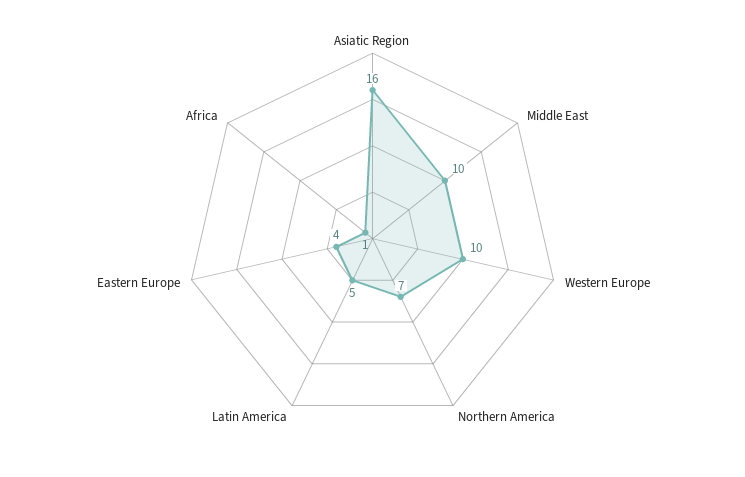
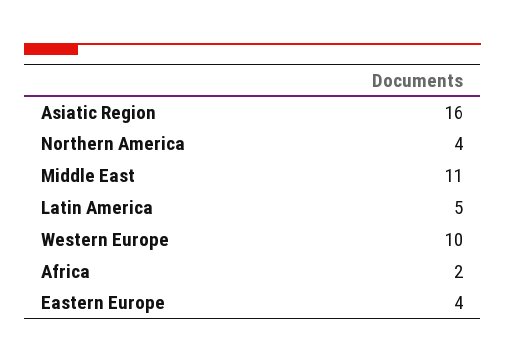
  {
    "Asiatic Region": 16,
-   "Middle East": 10,
+   "Middle East": 11,
    "Western Europe": 10,
-   "Northern America": 7,
+   "Northern America": 4,
    "Latin America": 5,
    "Eastern Europe": 4,
-   "Africa": 1
+   "Africa": 2
  }

